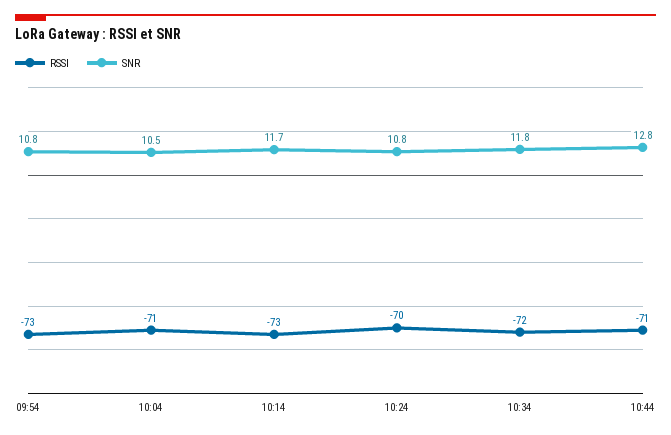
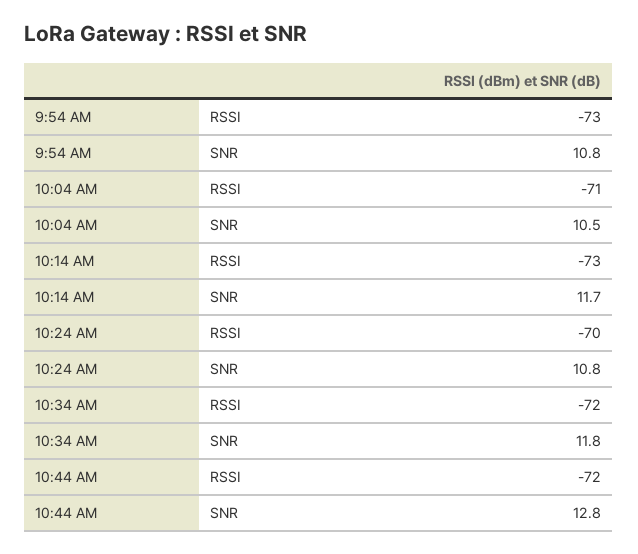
  {
    "RSSI": {
      "09:54": -73,
      "10:04": -71,
      "10:14": -73,
      "10:24": -70,
      "10:34": -72,
-     "10:44": -71
+     "10:44": -72
    },
    "SNR": {
      "09:54": 10.8,
      "10:04": 10.5,
      "10:14": 11.7,
      "10:24": 10.8,
      "10:34": 11.8,
      "10:44": 12.8
    }
  }

